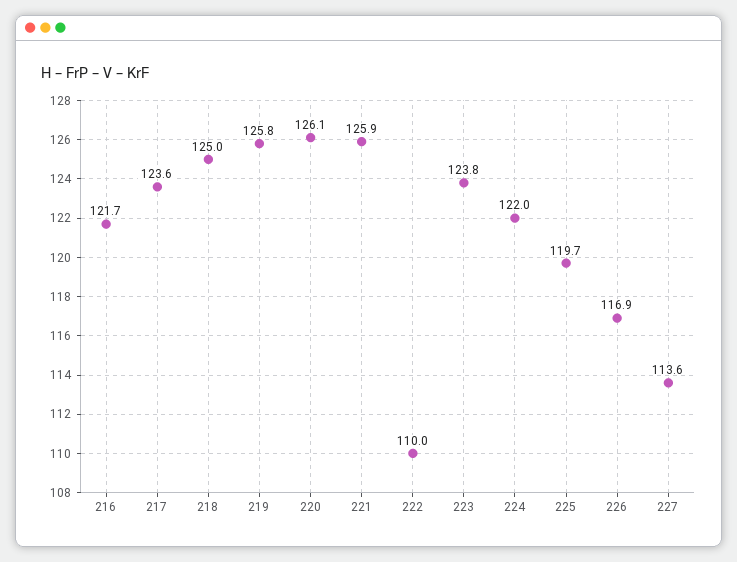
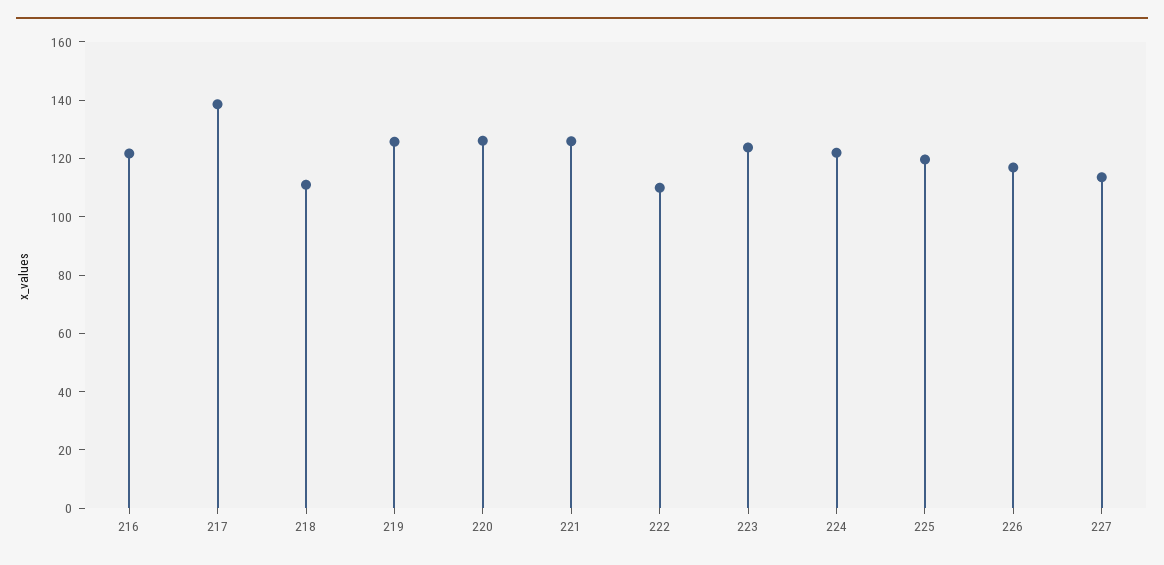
  {
    "216": 121.7,
-   "217": 123.6,
+   "217": 140,
-   "218": 125,
+   "218": 110,
    "219": 125.8,
    "220": 126.1,
    "221": 125.9,
    "222": 110,
    "223": 123.8,
    "224": 122,
    "225": 119.7,
    "226": 116.9,
    "227": 113.6
  }

